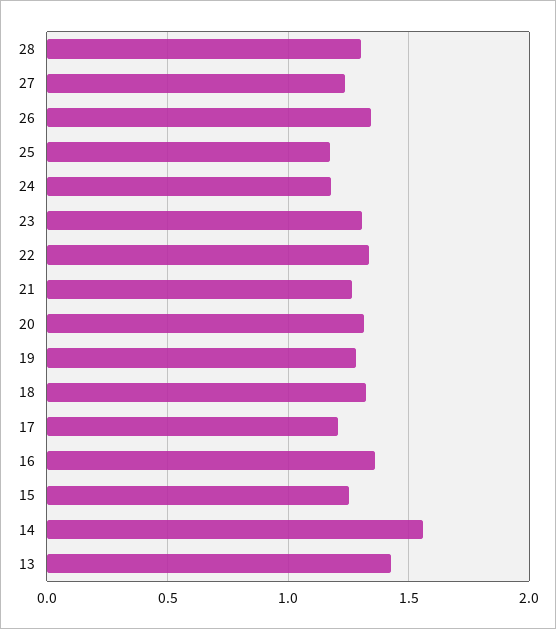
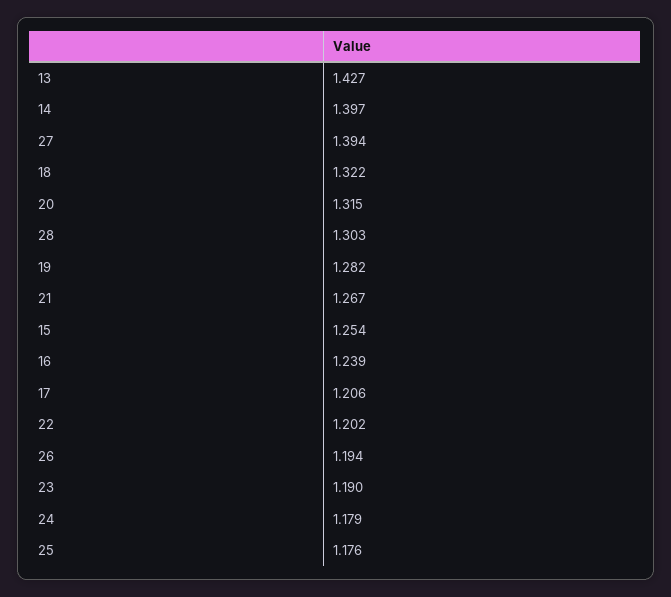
  {
    "28": 1.303,
-   "27": 1.25,
+   "27": 1.394,
-   "26": 1.35,
+   "26": 1.194,
    "25": 1.176,
    "24": 1.179,
-   "23": 1.3,
+   "23": 1.19,
-   "22": 1.35,
+   "22": 1.202,
    "21": 1.267,
    "20": 1.315,
    "19": 1.282,
    "18": 1.322,
    "17": 1.206,
-   "16": 1.35,
+   "16": 1.239,
    "15": 1.254,
-   "14": 1.55,
+   "14": 1.397,
    "13": 1.427
  }

